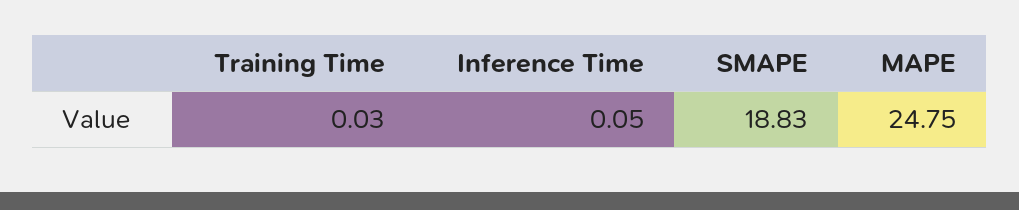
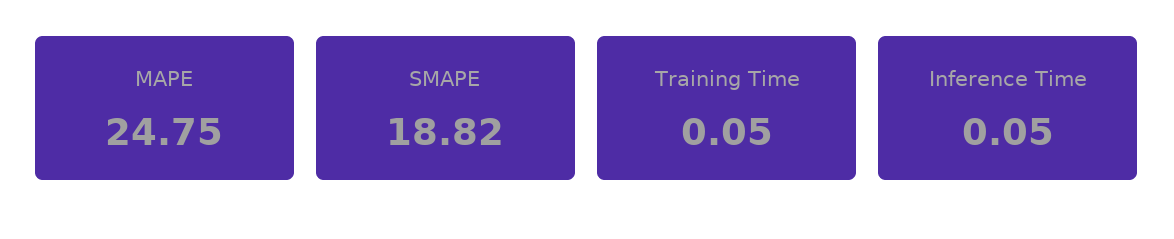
  {
-   "Training Time": 0.03,
+   "Training Time": 0.05,
    "Inference Time": 0.05,
-   "SMAPE": 18.83,
+   "SMAPE": 18.82,
    "MAPE": 24.75
  }

